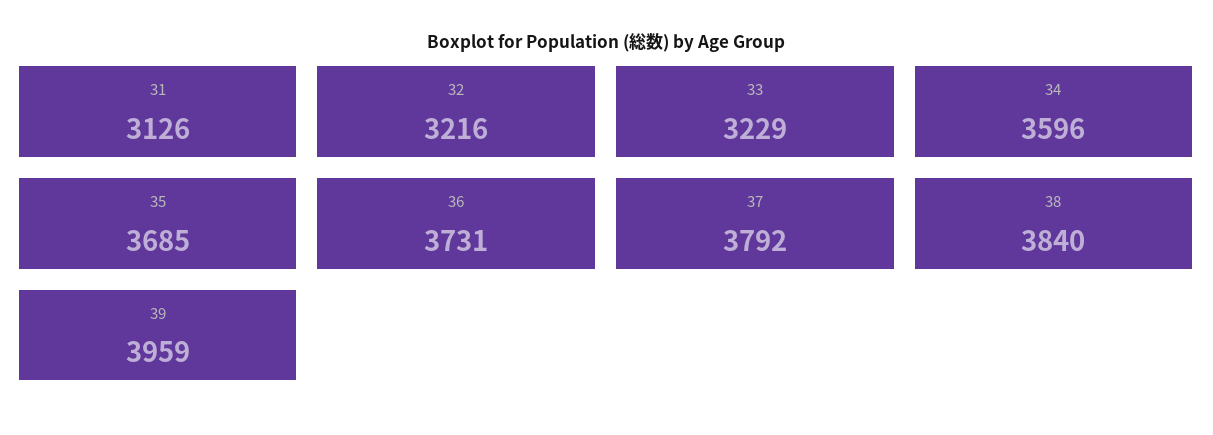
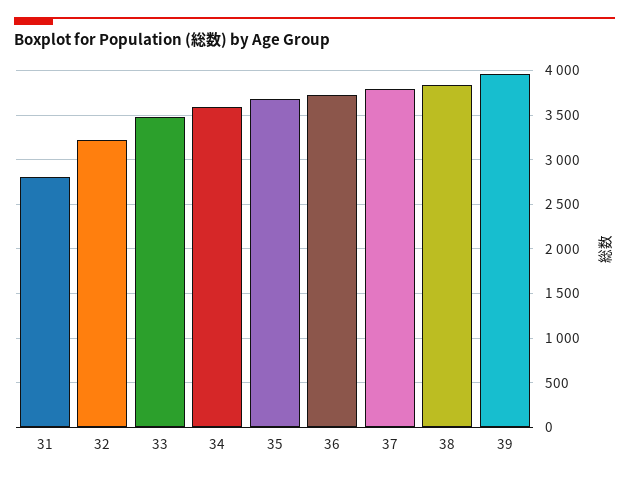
  {
-   "31": 3126,
+   "31": 2800,
    "32": 3216,
-   "33": 3229,
+   "33": 3500,
    "34": 3596,
    "35": 3685,
    "36": 3731,
    "37": 3792,
    "38": 3840,
    "39": 3959
  }

